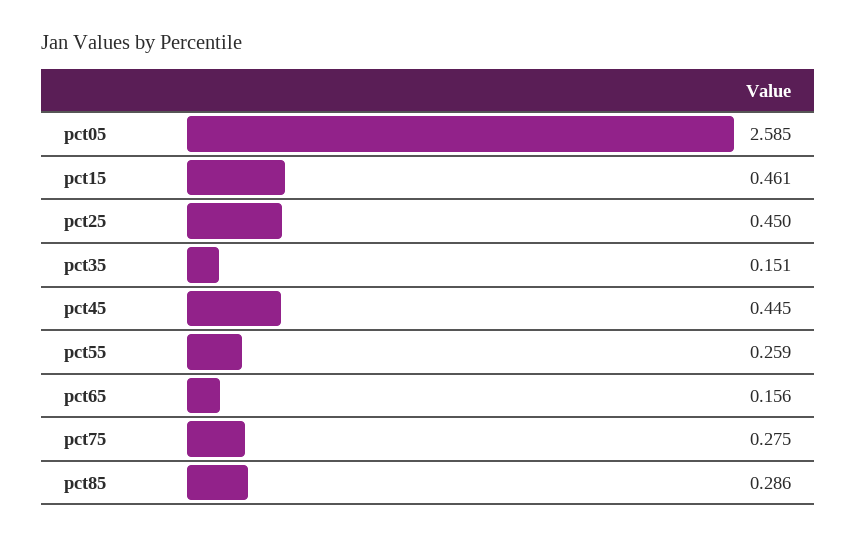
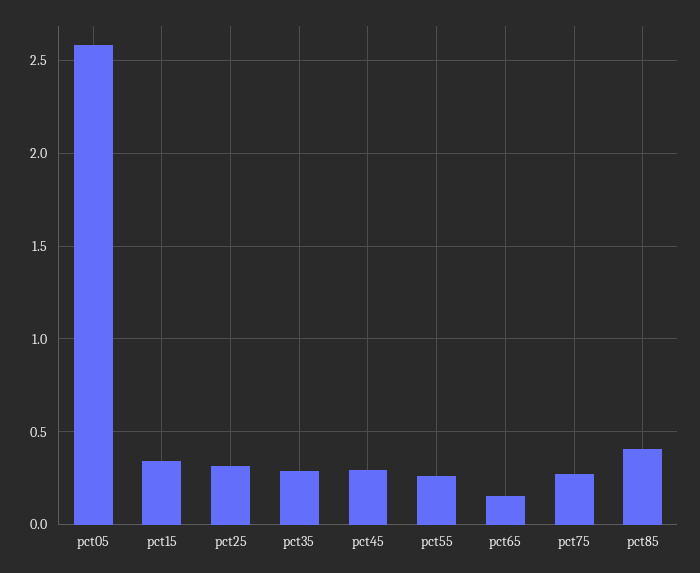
  {
    "pct05": 2.585,
-   "pct15": 0.461,
+   "pct15": 0.35,
-   "pct25": 0.45,
+   "pct25": 0.3,
-   "pct35": 0.151,
+   "pct35": 0.3,
-   "pct45": 0.445,
+   "pct45": 0.3,
    "pct55": 0.259,
    "pct65": 0.156,
    "pct75": 0.275,
-   "pct85": 0.286
+   "pct85": 0.4
  }

